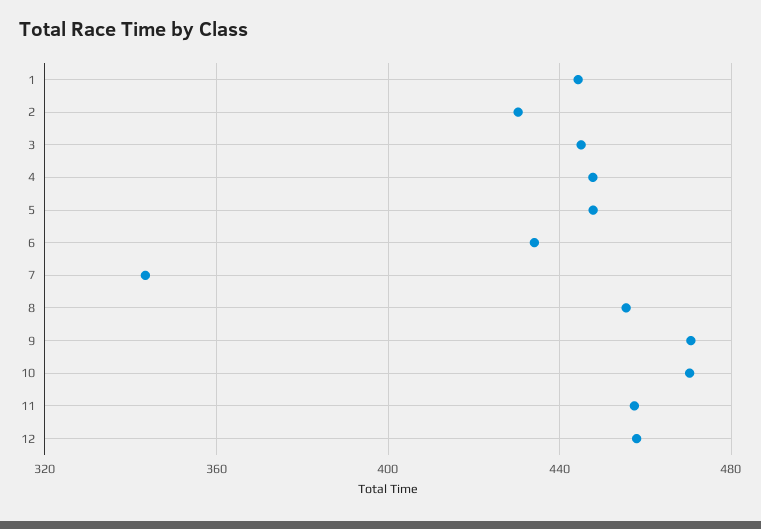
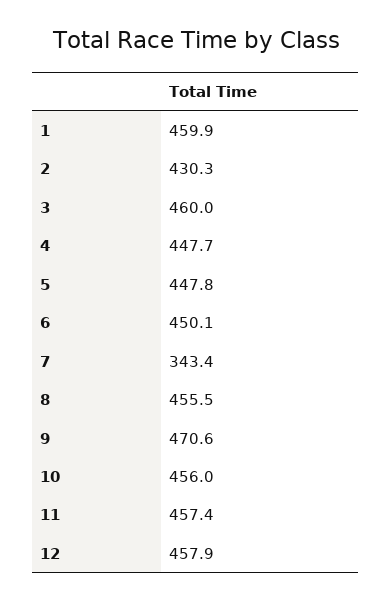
  {
-   "1": 445,
+   "1": 459.9,
    "2": 430.3,
-   "3": 445,
+   "3": 460,
    "4": 447.7,
    "5": 447.8,
-   "6": 435,
+   "6": 450.1,
    "7": 343.4,
    "8": 455.5,
    "9": 470.6,
-   "10": 470,
+   "10": 456,
    "11": 457.4,
    "12": 457.9
  }

